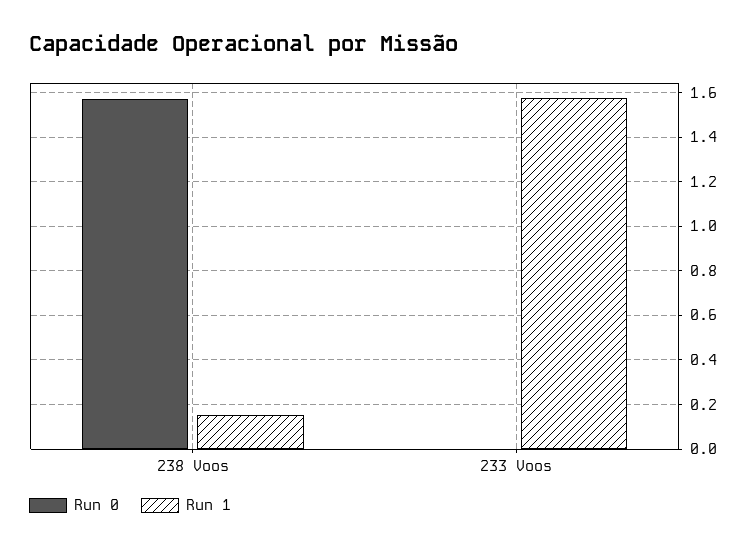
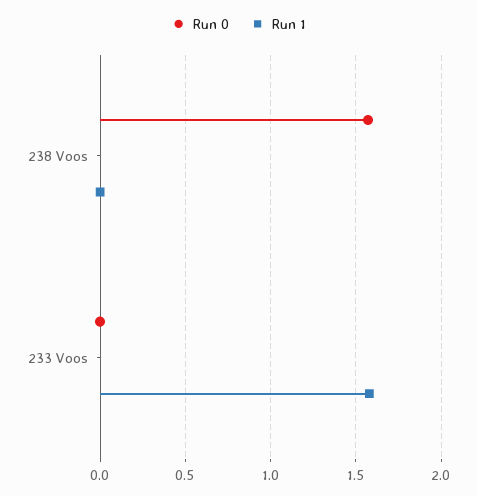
  {
    "Run 0": {
      "238 Voos": 1.55,
      "233 Voos": 0
    },
    "Run 1": {
-     "238 Voos": 0.15,
+     "238 Voos": 0,
      "233 Voos": 1.6
    }
  }

